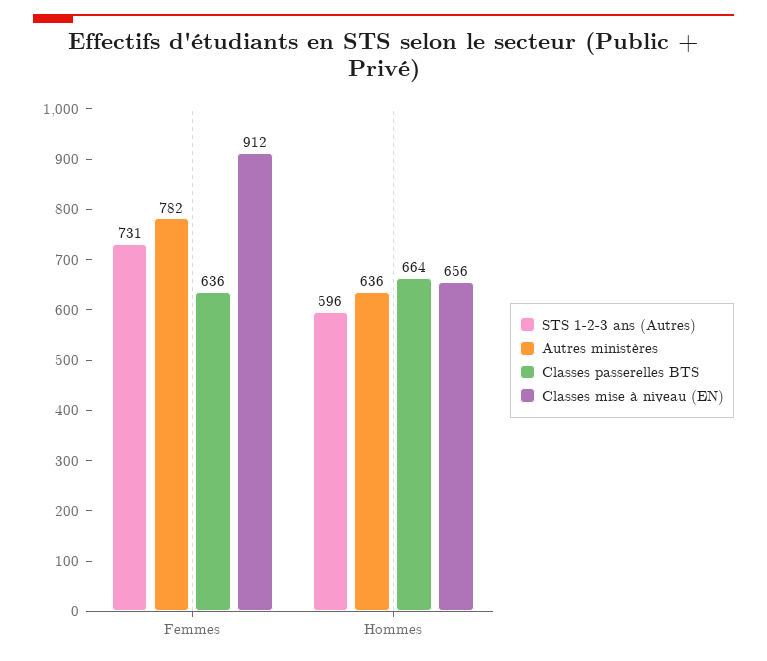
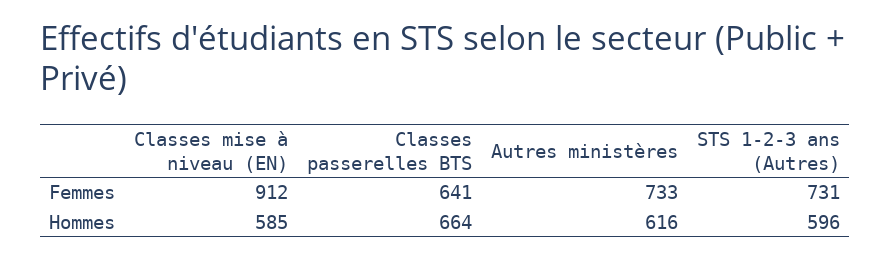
  {
    "STS 1-2-3 ans (Autres)": {
      "Femmes": 731,
      "Hommes": 596
    },
    "Autres ministères": {
-     "Femmes": 782,
+     "Femmes": 733,
-     "Hommes": 636
+     "Hommes": 616
    },
    "Classes passerelles BTS": {
-     "Femmes": 636,
+     "Femmes": 641,
      "Hommes": 664
    },
    "Classes mise à niveau (EN)": {
      "Femmes": 912,
-     "Hommes": 656
+     "Hommes": 585
    }
  }

